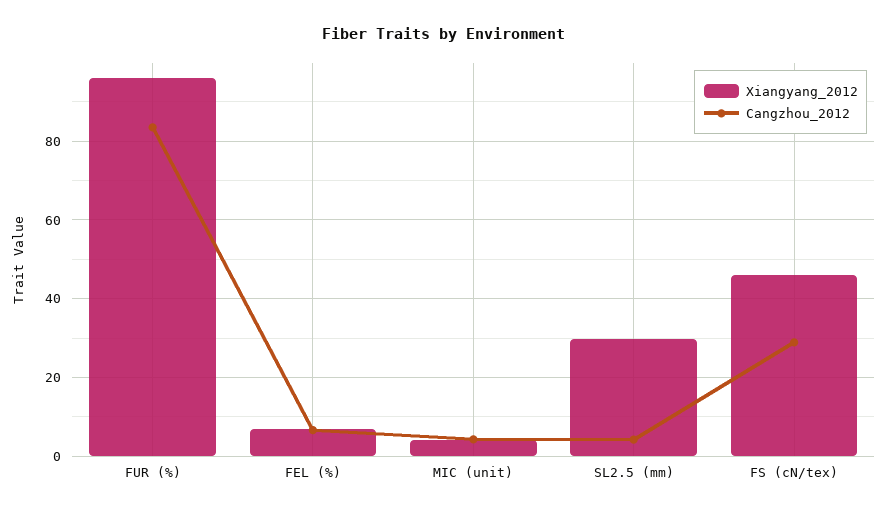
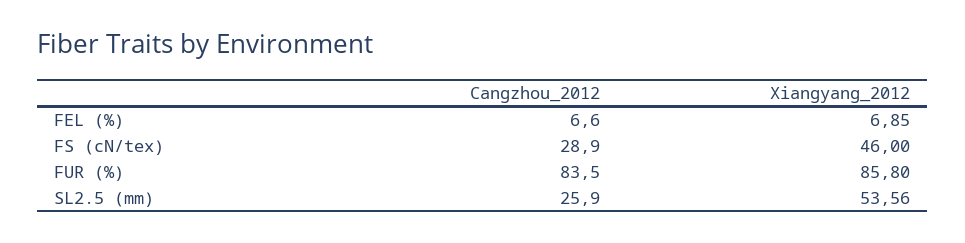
  {
    "Xiangyang_2012": {
-     "FUR (%)": 96,
+     "FUR (%)": 85.8,
      "FEL (%)": 6.85,
-     "MIC (unit)": 4,
-     "SL2.5 (mm)": 30,
+     "SL2.5 (mm)": 53.56,
      "FS (cN/tex)": 46
    },
    "Cangzhou_2012": {
      "FUR (%)": 83.5,
      "FEL (%)": 6.6,
-     "MIC (unit)": 4,
-     "SL2.5 (mm)": 4,
+     "SL2.5 (mm)": 25.9,
      "FS (cN/tex)": 28.9
    }
  }

